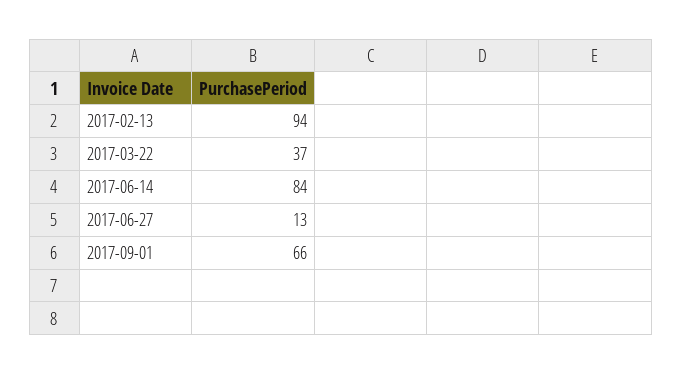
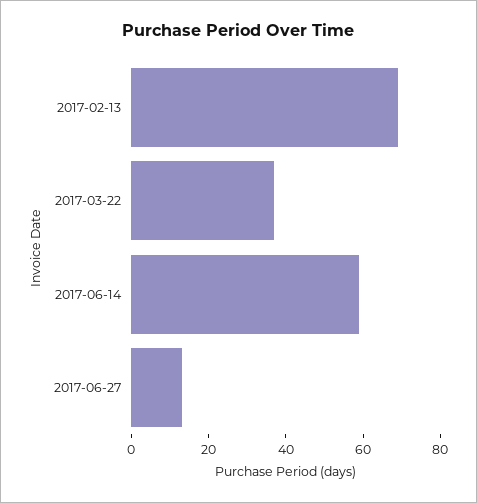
  {
-   "2017-02-13": 94,
+   "2017-02-13": 70,
    "2017-03-22": 37,
-   "2017-06-14": 84,
+   "2017-06-14": 60,
-   "2017-06-27": 13,
+   "2017-06-27": 13
-   "2017-09-01": 66
  }

